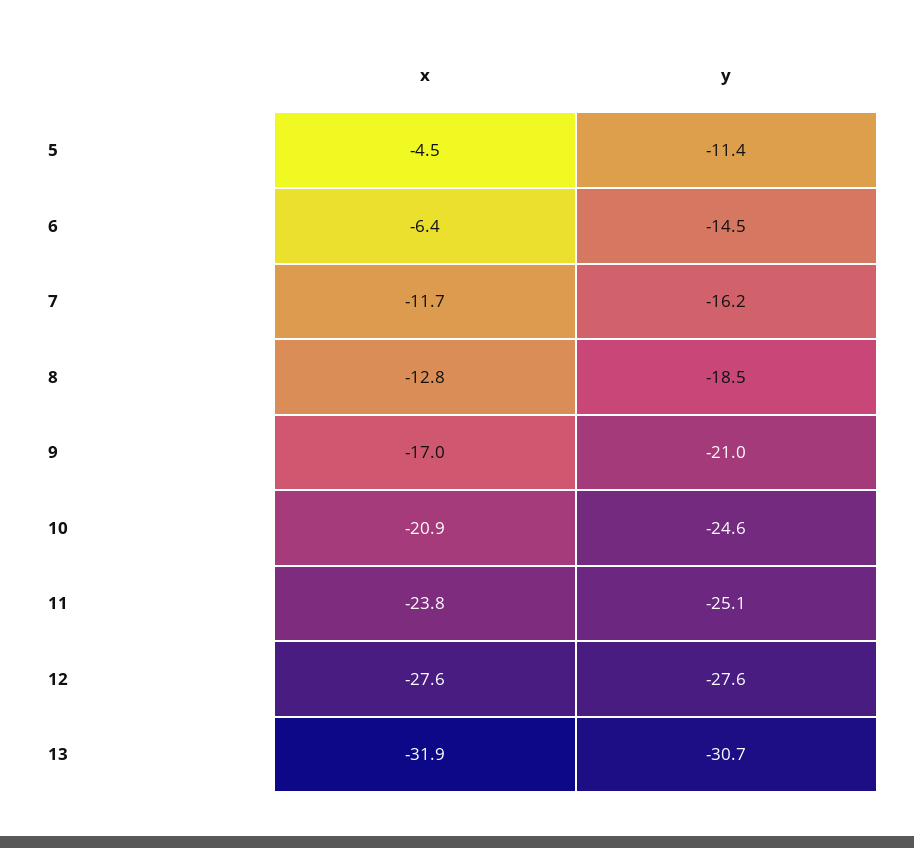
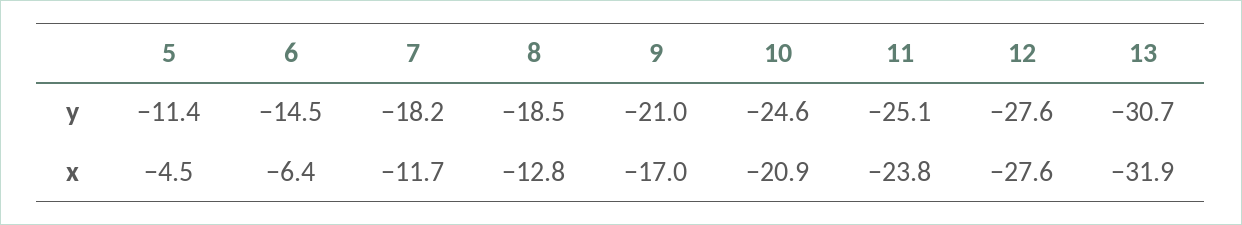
  {
    "x": {
      "5": -4.5,
      "6": -6.4,
      "7": -11.7,
      "8": -12.8,
      "9": -17,
      "10": -20.9,
      "11": -23.8,
      "12": -27.6,
      "13": -31.9
    },
    "y": {
      "5": -11.4,
      "6": -14.5,
-     "7": -16.2,
+     "7": -18.2,
      "8": -18.5,
      "9": -21,
      "10": -24.6,
      "11": -25.1,
      "12": -27.6,
      "13": -30.7
    }
  }

